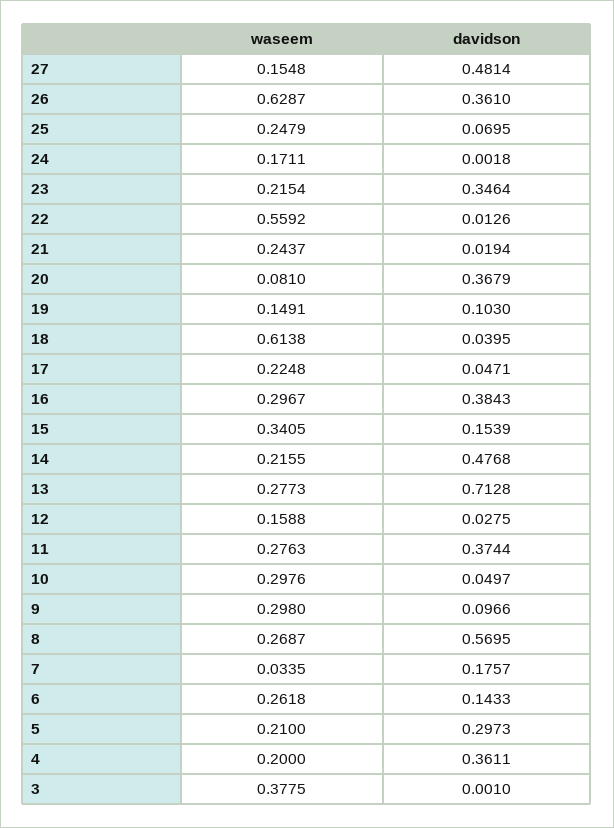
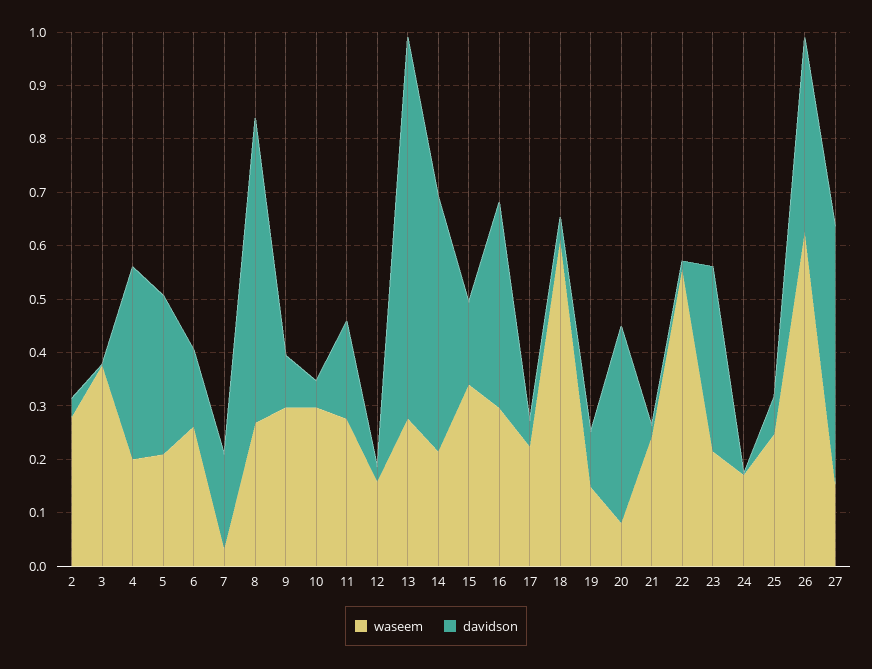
  {
    "waseem": {
      "27": 0.1548,
      "26": 0.6287,
      "25": 0.2479,
      "24": 0.1711,
      "23": 0.2154,
      "22": 0.5592,
      "21": 0.2437,
      "20": 0.081,
      "19": 0.1491,
      "18": 0.6138,
      "17": 0.2248,
      "16": 0.2967,
      "15": 0.3405,
      "14": 0.2155,
      "13": 0.2773,
      "12": 0.1588,
      "11": 0.2763,
      "10": 0.2976,
      "9": 0.298,
      "8": 0.2687,
      "7": 0.0335,
      "6": 0.2618,
      "5": 0.21,
      "4": 0.2,
-     "3": 0.3775
+     "3": 0.3775,
+     "2": 0.28
    },
    "davidson": {
      "27": 0.4814,
      "26": 0.361,
      "25": 0.0695,
      "24": 0.0018,
      "23": 0.3464,
      "22": 0.0126,
      "21": 0.0194,
      "20": 0.3679,
      "19": 0.103,
      "18": 0.0395,
      "17": 0.0471,
      "16": 0.3843,
      "15": 0.1539,
      "14": 0.4768,
      "13": 0.7128,
      "12": 0.0275,
-     "11": 0.3744,
+     "11": 0.18,
      "10": 0.0497,
      "9": 0.0966,
      "8": 0.5695,
      "7": 0.1757,
      "6": 0.1433,
      "5": 0.2973,
      "4": 0.3611,
-     "3": 0.001
+     "3": 0.001,
+     "2": 0.04
    }
  }

